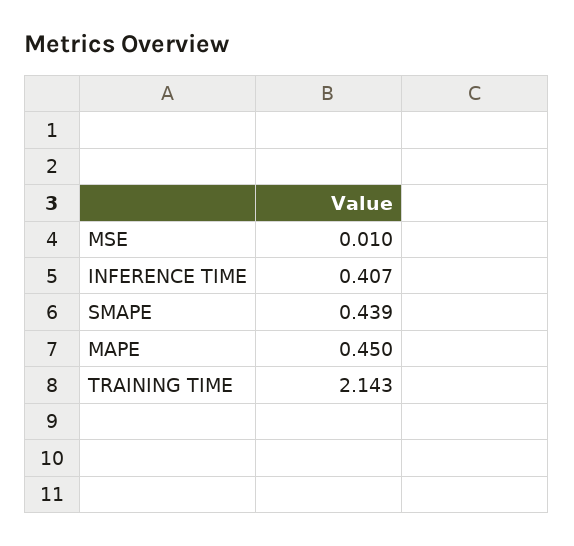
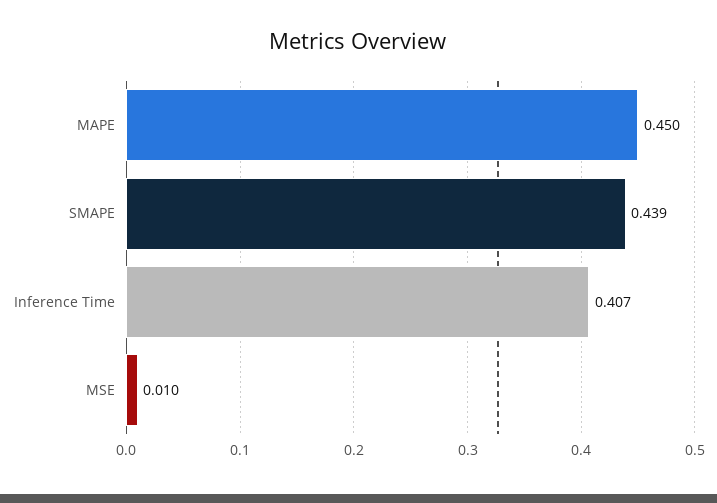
  {
    "MSE": 0.01,
    "INFERENCE TIME": 0.407,
    "SMAPE": 0.439,
-   "MAPE": 0.45,
+   "MAPE": 0.45
-   "TRAINING TIME": 2.143
  }

